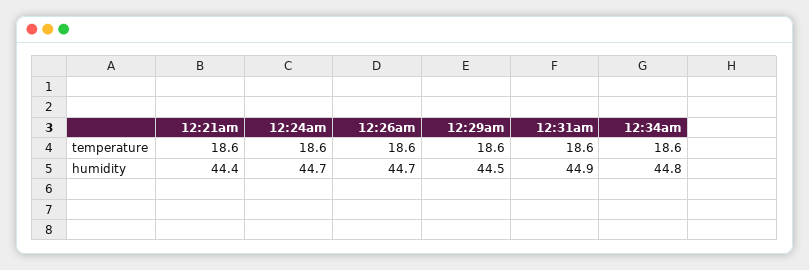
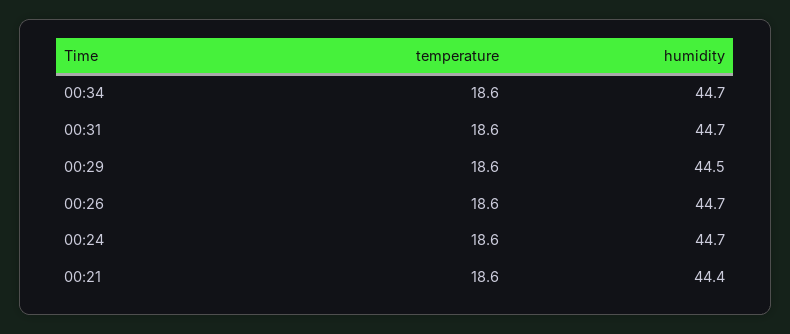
  {
    "12:21am": {
      "temperature": 18.6,
      "humidity": 44.4
    },
    "12:24am": {
      "temperature": 18.6,
      "humidity": 44.7
    },
    "12:26am": {
      "temperature": 18.6,
      "humidity": 44.7
    },
    "12:29am": {
      "temperature": 18.6,
      "humidity": 44.5
    },
    "12:31am": {
      "temperature": 18.6,
-     "humidity": 44.9
+     "humidity": 44.7
    },
    "12:34am": {
      "temperature": 18.6,
-     "humidity": 44.8
+     "humidity": 44.7
    }
  }

